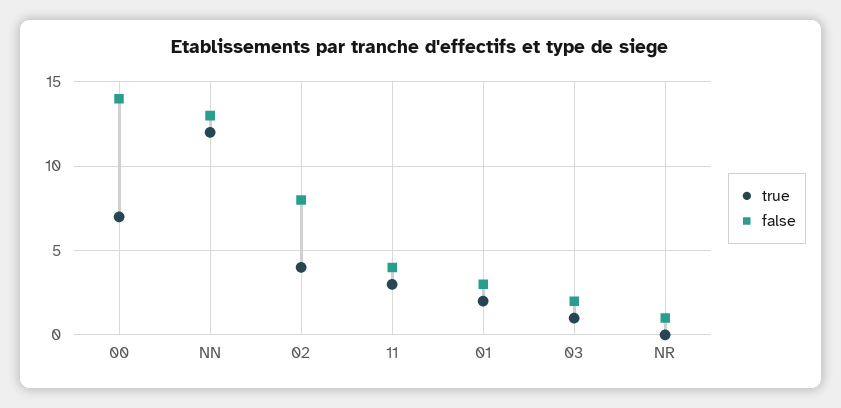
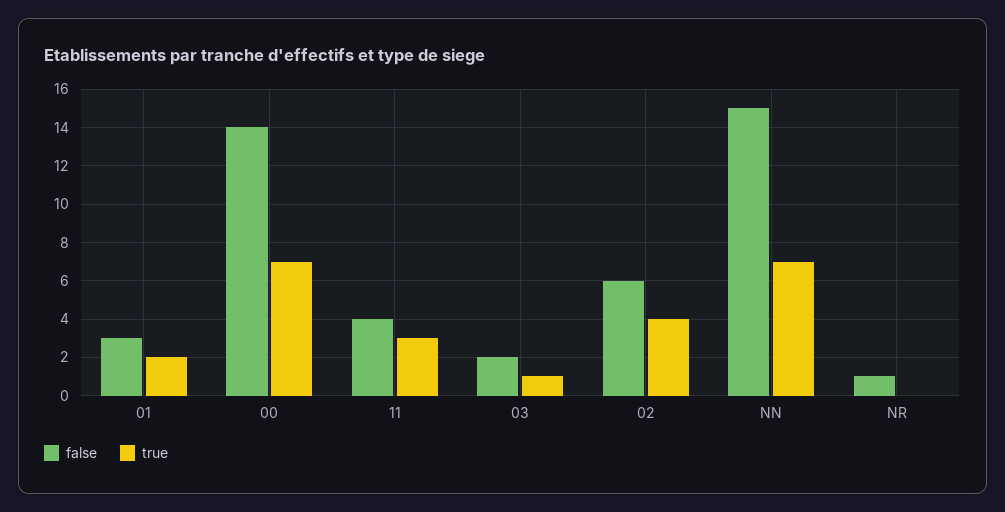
  {
    "true": {
      "00": 7,
-     "NN": 12,
+     "NN": 7,
      "02": 4,
      "11": 3,
      "01": 2,
      "03": 1,
      "NR": 0
    },
    "false": {
      "00": 14,
-     "NN": 13,
+     "NN": 15,
-     "02": 8,
+     "02": 6,
      "11": 4,
      "01": 3,
      "03": 2,
      "NR": 1
    }
  }

